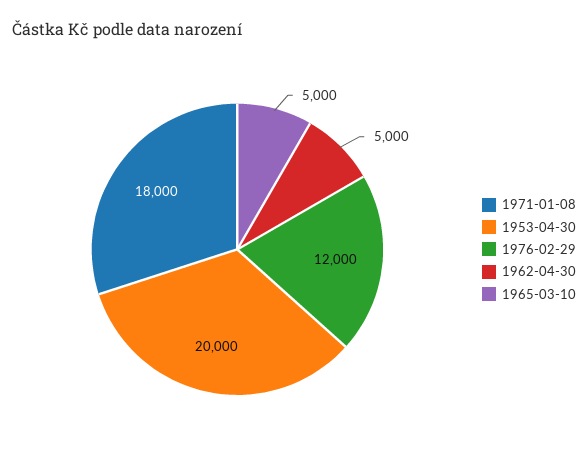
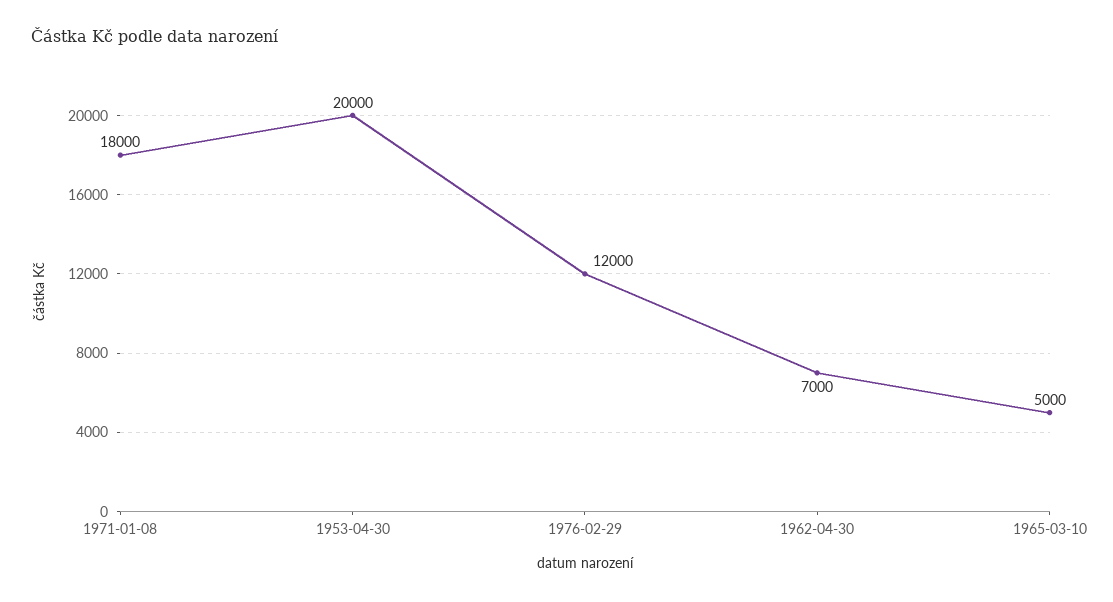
  {
    "1971-01-08": 18000,
    "1953-04-30": 20000,
    "1976-02-29": 12000,
-   "1962-04-30": 5000,
+   "1962-04-30": 7000,
    "1965-03-10": 5000
  }

